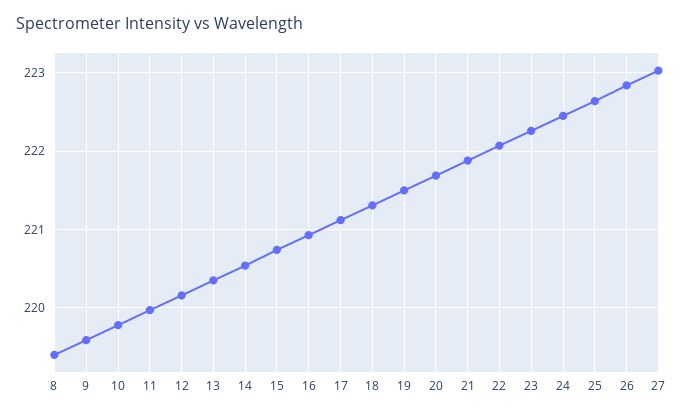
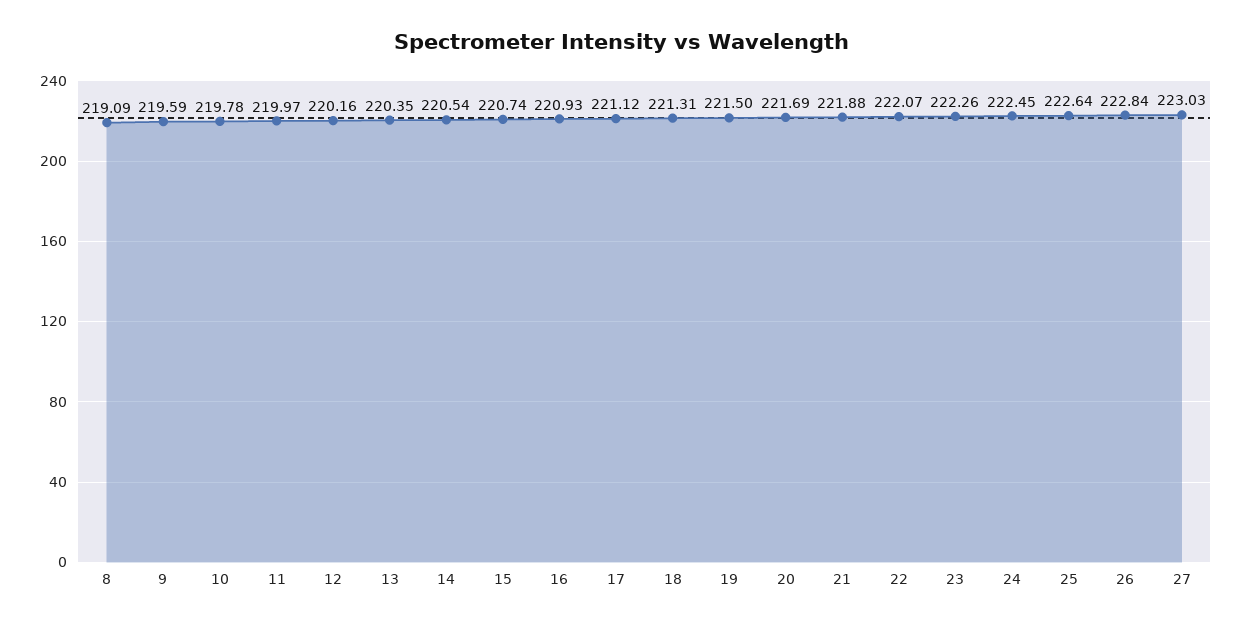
  {
-   "8": 219.4,
+   "8": 219.09,
    "9": 219.59,
    "10": 219.78,
    "11": 219.97,
    "12": 220.16,
    "13": 220.35,
    "14": 220.54,
    "15": 220.74,
    "16": 220.93,
    "17": 221.12,
    "18": 221.31,
    "19": 221.5,
    "20": 221.69,
    "21": 221.88,
    "22": 222.07,
    "23": 222.26,
    "24": 222.45,
    "25": 222.64,
    "26": 222.84,
    "27": 223.03
  }

